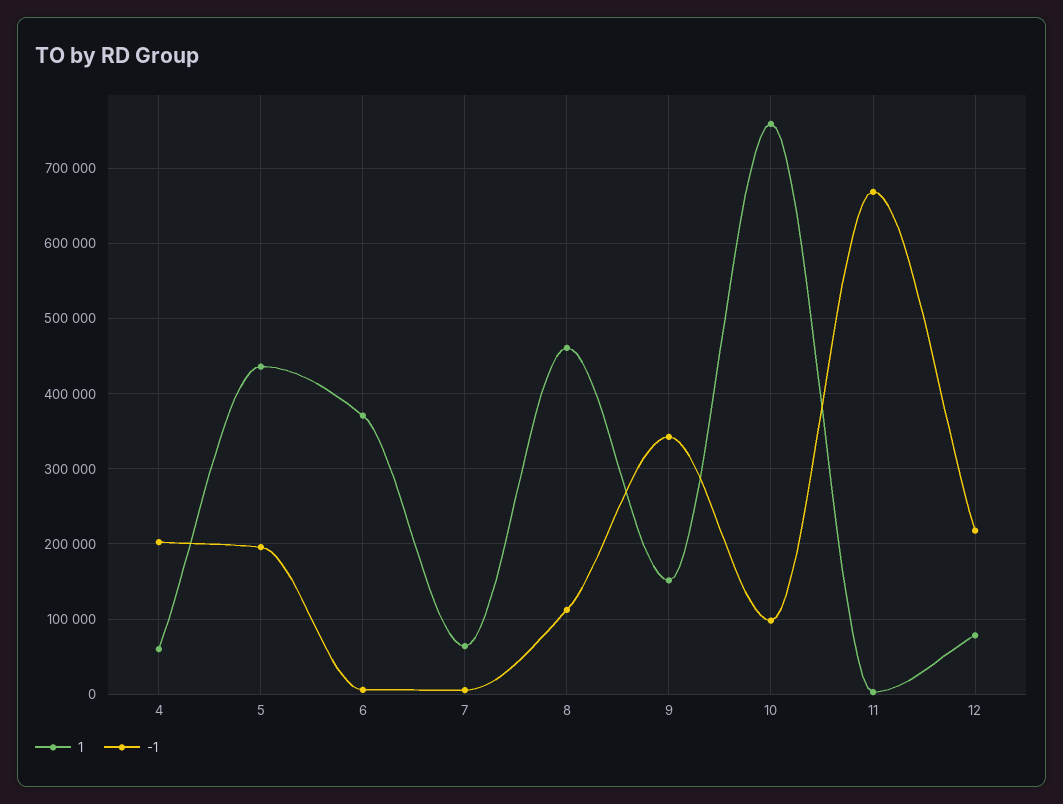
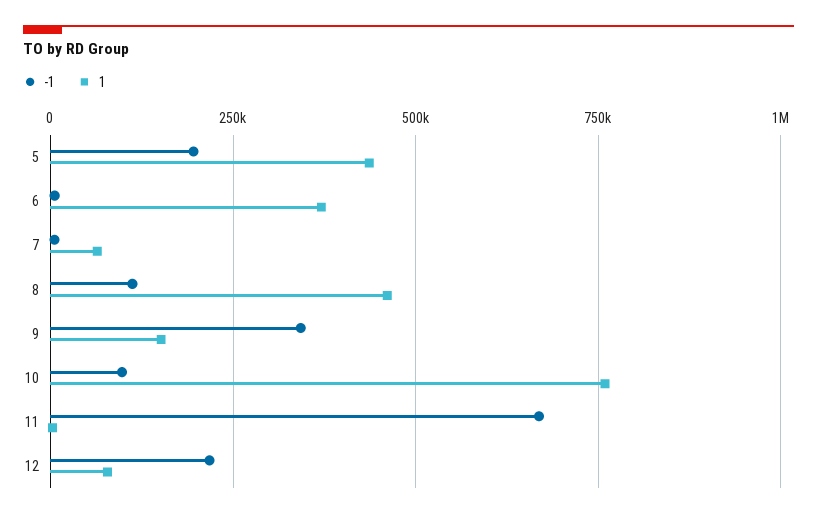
  {
    "1": {
-     "4": 60000,
      "5": 440000,
      "6": 370000,
      "7": 60000,
      "8": 460000,
      "9": 150000,
      "10": 760000,
      "11": 0,
      "12": 80000
    },
    "-1": {
-     "4": 200000,
      "5": 200000,
      "6": 10000,
      "7": 10000,
      "8": 110000,
      "9": 340000,
      "10": 100000,
      "11": 670000,
      "12": 220000
    }
  }

